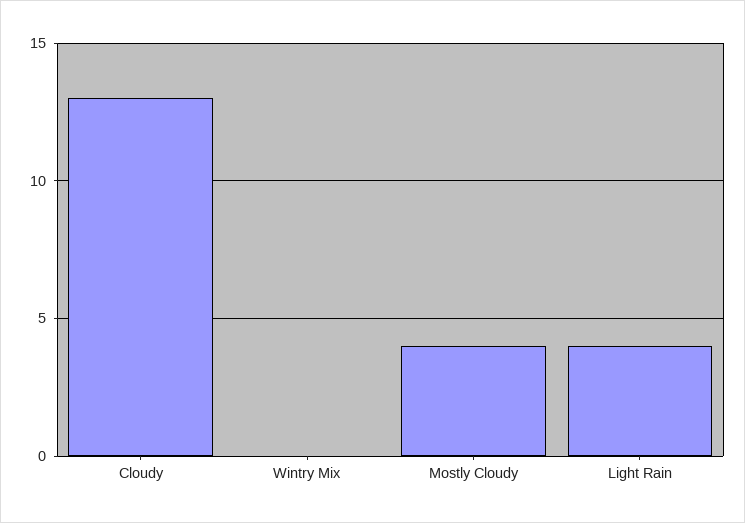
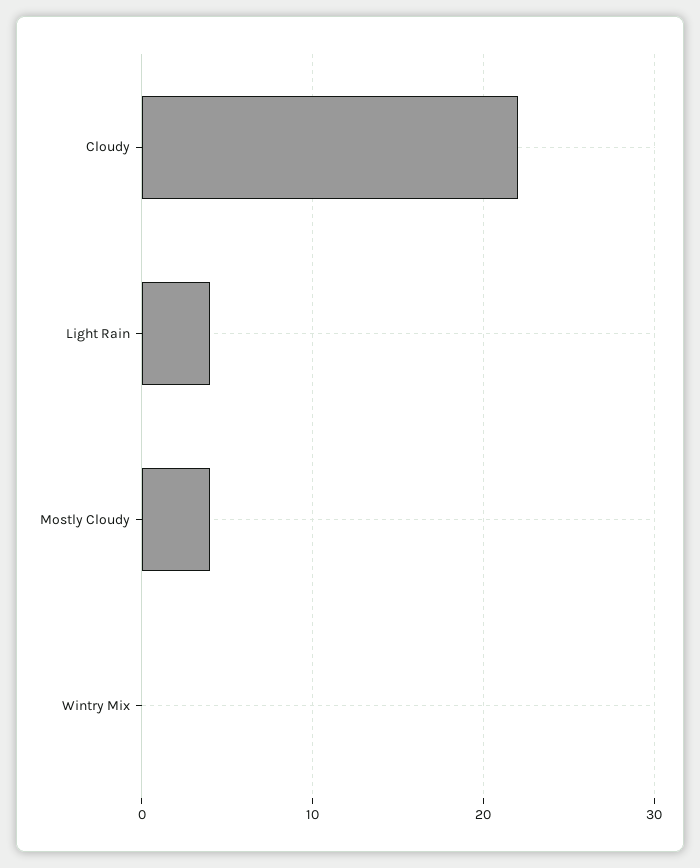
  {
-   "Cloudy": 13,
+   "Cloudy": 22,
    "Wintry Mix": 0,
    "Mostly Cloudy": 4,
    "Light Rain": 4
  }

